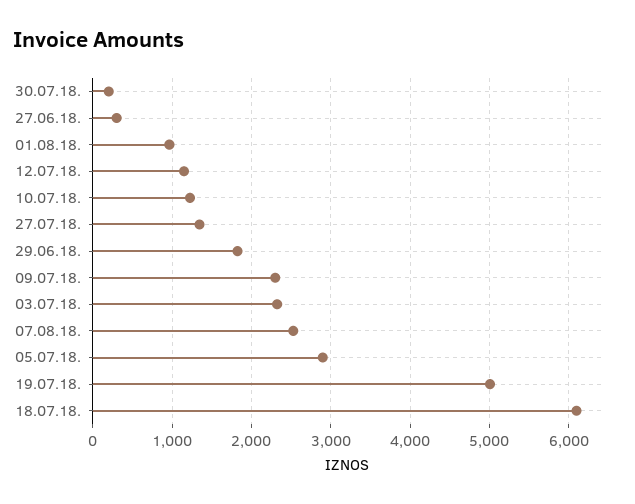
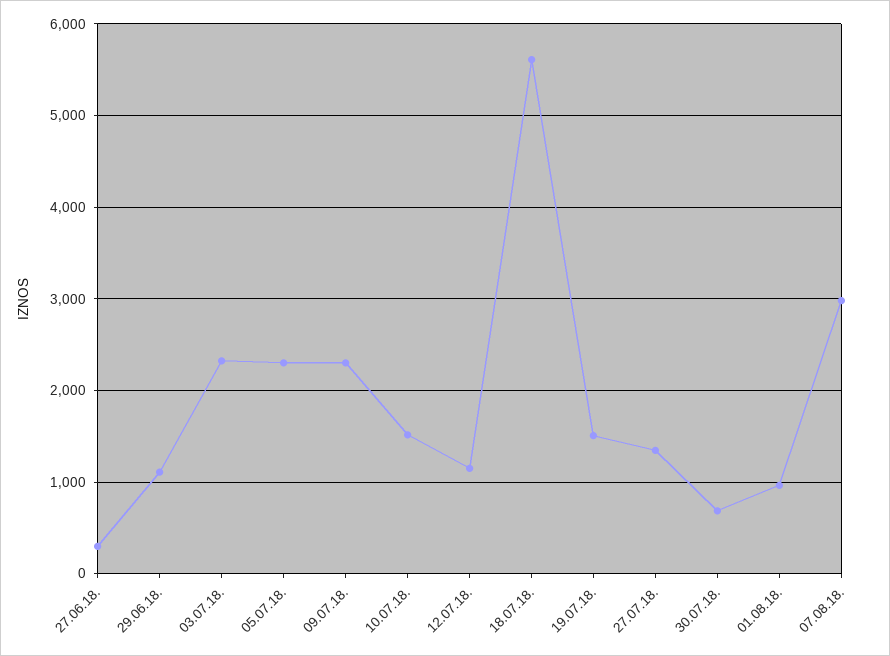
  {
-   "30.07.18.": 200,
+   "30.07.18.": 700,
    "27.06.18.": 300,
    "01.08.18.": 1000,
    "12.07.18.": 1200,
-   "10.07.18.": 1200,
+   "10.07.18.": 1500,
    "27.07.18.": 1300,
-   "29.06.18.": 1800,
+   "29.06.18.": 1100,
    "09.07.18.": 2300,
    "03.07.18.": 2300,
-   "07.08.18.": 2500,
+   "07.08.18.": 3000,
-   "05.07.18.": 2900,
+   "05.07.18.": 2300,
-   "19.07.18.": 5000,
+   "19.07.18.": 1500,
-   "18.07.18.": 6100
+   "18.07.18.": 5600
  }

